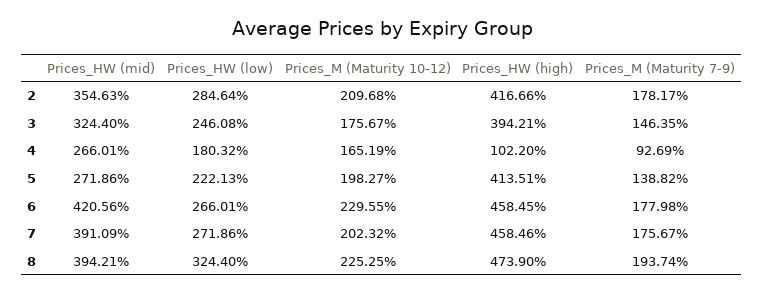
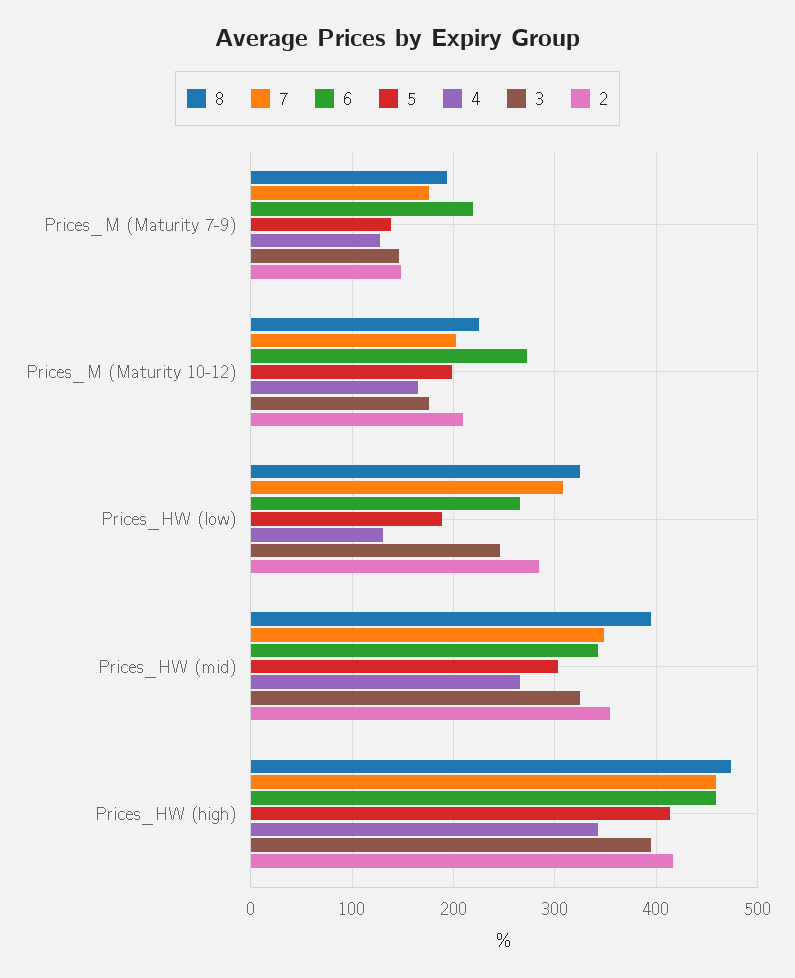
  {
    "2": {
      "Prices_HW (mid)": 354.63,
      "Prices_HW (low)": 284.64,
      "Prices_M (Maturity 10-12)": 209.68,
      "Prices_HW (high)": 416.66,
-     "Prices_M (Maturity 7-9)": 178.17
+     "Prices_M (Maturity 7-9)": 150
    },
    "3": {
      "Prices_HW (mid)": 324.4,
      "Prices_HW (low)": 246.08,
      "Prices_M (Maturity 10-12)": 175.67,
      "Prices_HW (high)": 394.21,
      "Prices_M (Maturity 7-9)": 146.35
    },
    "4": {
      "Prices_HW (mid)": 266.01,
-     "Prices_HW (low)": 180.32,
+     "Prices_HW (low)": 130,
      "Prices_M (Maturity 10-12)": 165.19,
-     "Prices_HW (high)": 102.2,
+     "Prices_HW (high)": 340,
-     "Prices_M (Maturity 7-9)": 92.69
+     "Prices_M (Maturity 7-9)": 130
    },
    "5": {
-     "Prices_HW (mid)": 271.86,
+     "Prices_HW (mid)": 300,
-     "Prices_HW (low)": 222.13,
+     "Prices_HW (low)": 190,
      "Prices_M (Maturity 10-12)": 198.27,
      "Prices_HW (high)": 413.51,
      "Prices_M (Maturity 7-9)": 138.82
    },
    "6": {
-     "Prices_HW (mid)": 420.56,
+     "Prices_HW (mid)": 340,
      "Prices_HW (low)": 266.01,
-     "Prices_M (Maturity 10-12)": 229.55,
+     "Prices_M (Maturity 10-12)": 270,
      "Prices_HW (high)": 458.45,
-     "Prices_M (Maturity 7-9)": 177.98
+     "Prices_M (Maturity 7-9)": 220
    },
    "7": {
-     "Prices_HW (mid)": 391.09,
+     "Prices_HW (mid)": 350,
-     "Prices_HW (low)": 271.86,
+     "Prices_HW (low)": 310,
      "Prices_M (Maturity 10-12)": 202.32,
      "Prices_HW (high)": 458.46,
      "Prices_M (Maturity 7-9)": 175.67
    },
    "8": {
      "Prices_HW (mid)": 394.21,
      "Prices_HW (low)": 324.4,
      "Prices_M (Maturity 10-12)": 225.25,
      "Prices_HW (high)": 473.9,
      "Prices_M (Maturity 7-9)": 193.74
    }
  }

